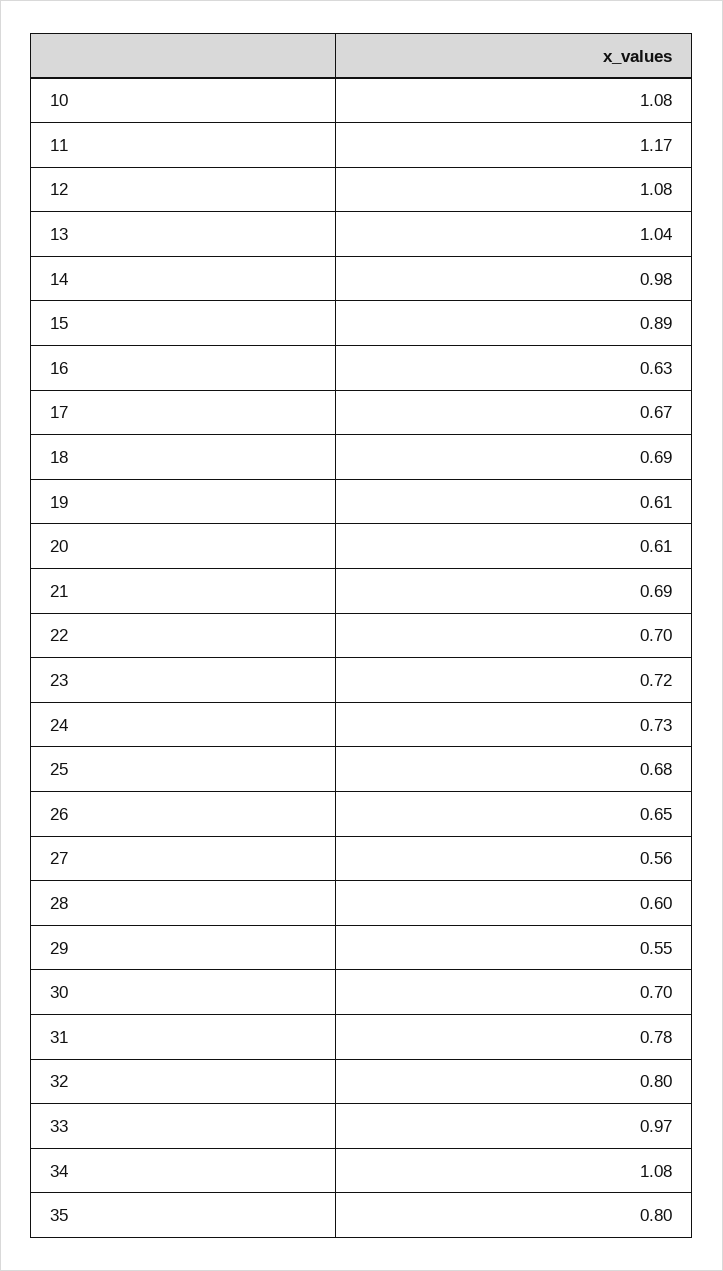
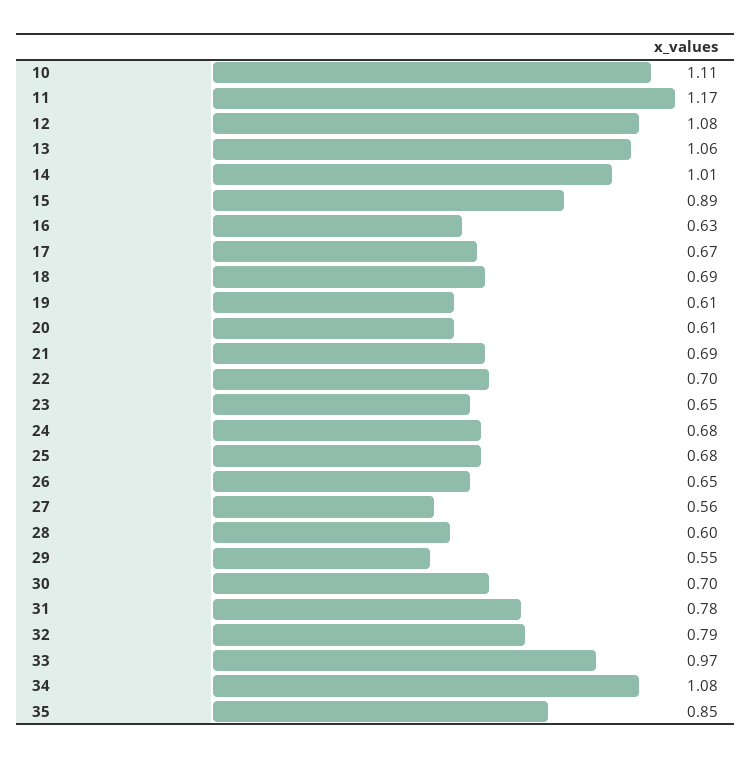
  {
-   "10": 1.08,
+   "10": 1.11,
    "11": 1.17,
    "12": 1.08,
-   "13": 1.04,
+   "13": 1.06,
-   "14": 0.98,
+   "14": 1.01,
    "15": 0.89,
    "16": 0.63,
    "17": 0.67,
    "18": 0.69,
    "19": 0.61,
    "20": 0.61,
    "21": 0.69,
    "22": 0.7,
-   "23": 0.72,
+   "23": 0.65,
-   "24": 0.73,
+   "24": 0.68,
    "25": 0.68,
    "26": 0.65,
    "27": 0.56,
    "28": 0.6,
    "29": 0.55,
    "30": 0.7,
    "31": 0.78,
-   "32": 0.8,
+   "32": 0.79,
    "33": 0.97,
    "34": 1.08,
-   "35": 0.8
+   "35": 0.85
  }

